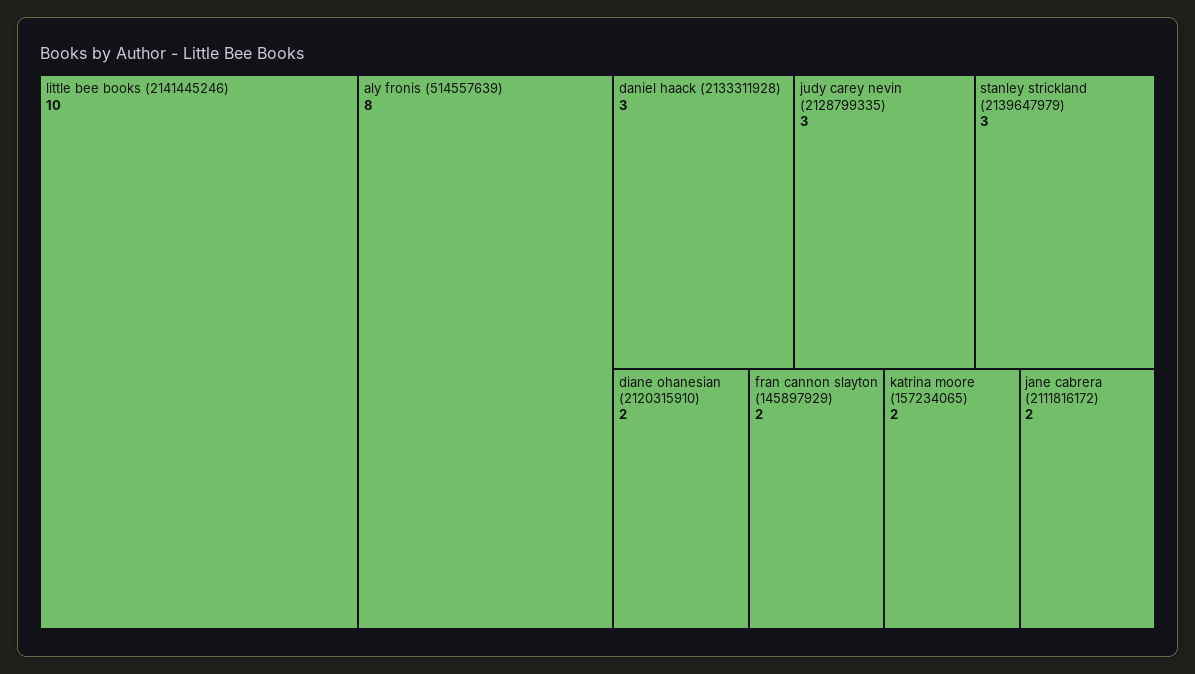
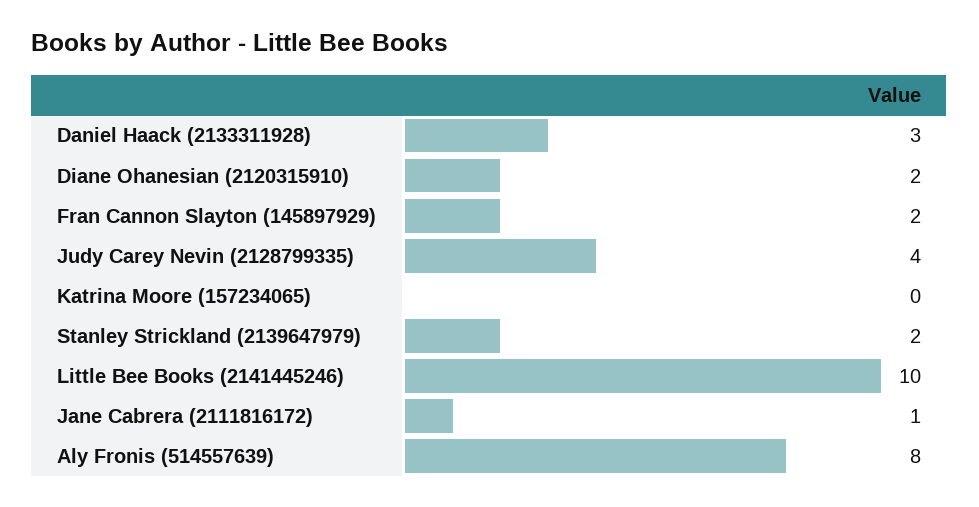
  {
    "little bee books (2141445246)": 10,
    "aly fronis (514557639)": 8,
    "daniel haack (2133311928)": 3,
-   "judy carey nevin (2128799335)": 3,
+   "judy carey nevin (2128799335)": 4,
-   "stanley strickland (2139647979)": 3,
+   "stanley strickland (2139647979)": 2,
    "diane ohanesian (2120315910)": 2,
    "fran cannon slayton (145897929)": 2,
-   "katrina moore (157234065)": 2,
+   "katrina moore (157234065)": 0,
-   "jane cabrera (2111816172)": 2
+   "jane cabrera (2111816172)": 1
  }

